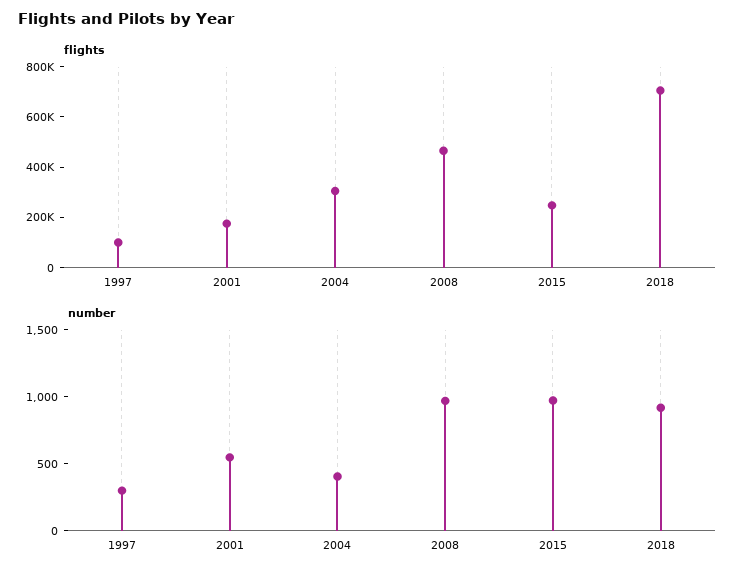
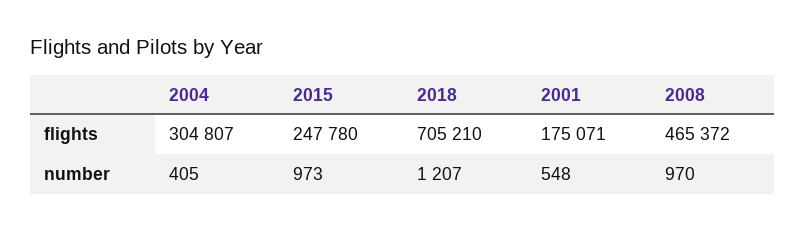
  {
    "flights": {
-     "1997": 100000,
      "2001": 175071,
      "2004": 304807,
      "2008": 465372,
      "2015": 247780,
      "2018": 705210
    },
    "number": {
-     "1997": 300,
      "2001": 548,
      "2004": 405,
      "2008": 970,
      "2015": 973,
-     "2018": 900
+     "2018": 1207
    }
  }

